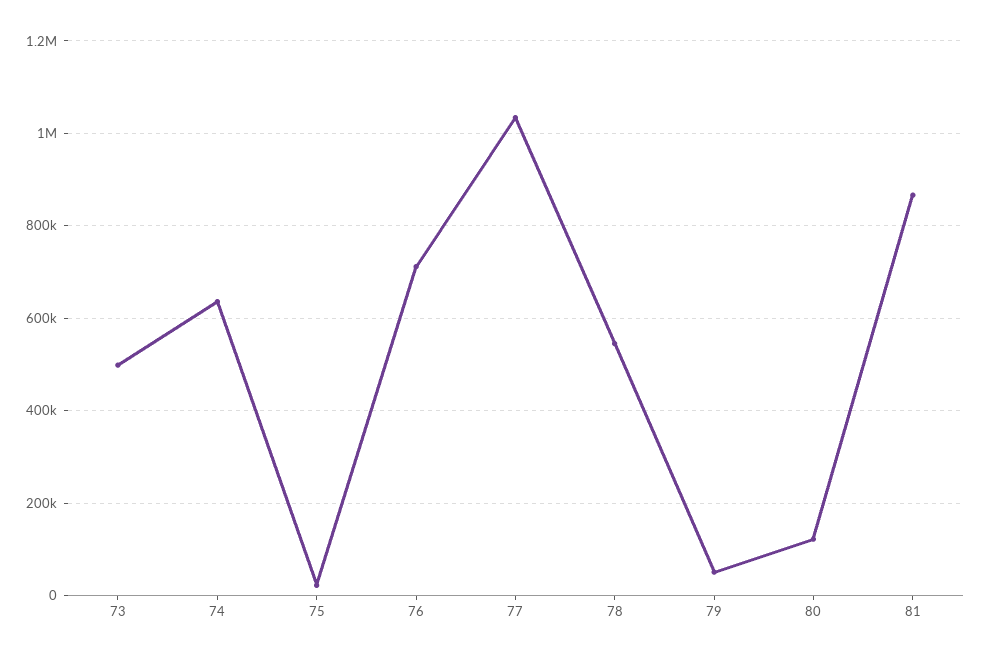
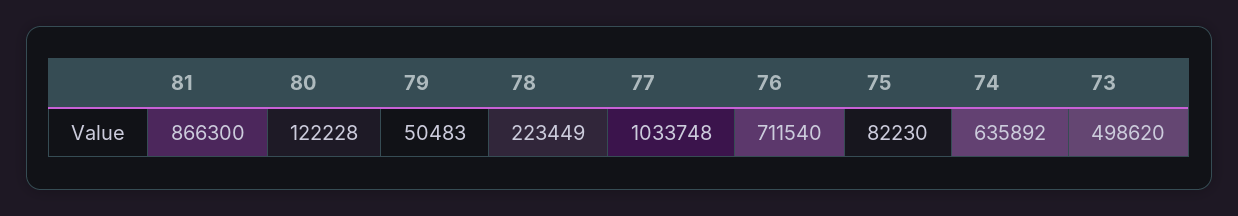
  {
    "73": 498620,
    "74": 635892,
-   "75": 20000,
+   "75": 82230,
    "76": 711540,
    "77": 1033748,
-   "78": 540000,
+   "78": 223449,
    "79": 50483,
    "80": 122228,
    "81": 866300
  }

